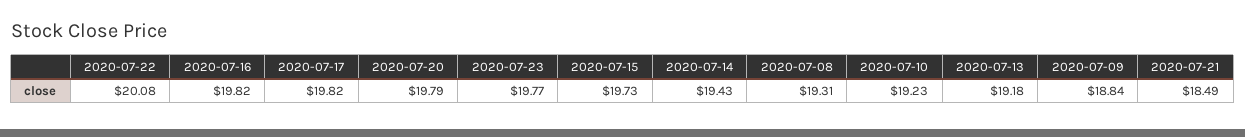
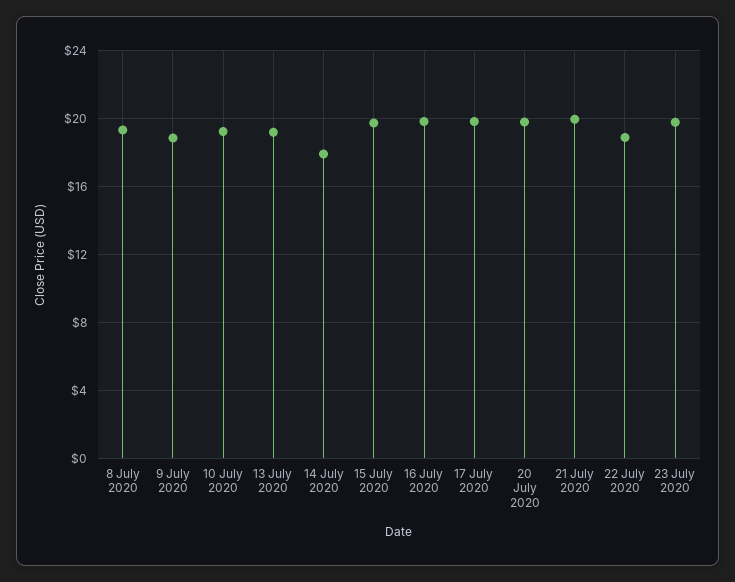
  {
-   "2020-07-22": 20.08,
+   "2020-07-22": 19,
    "2020-07-16": 19.82,
    "2020-07-17": 19.82,
    "2020-07-20": 19.79,
    "2020-07-23": 19.77,
    "2020-07-15": 19.73,
-   "2020-07-14": 19.43,
+   "2020-07-14": 18,
    "2020-07-08": 19.31,
    "2020-07-10": 19.23,
    "2020-07-13": 19.18,
    "2020-07-09": 18.84,
-   "2020-07-21": 18.49
+   "2020-07-21": 20
  }

